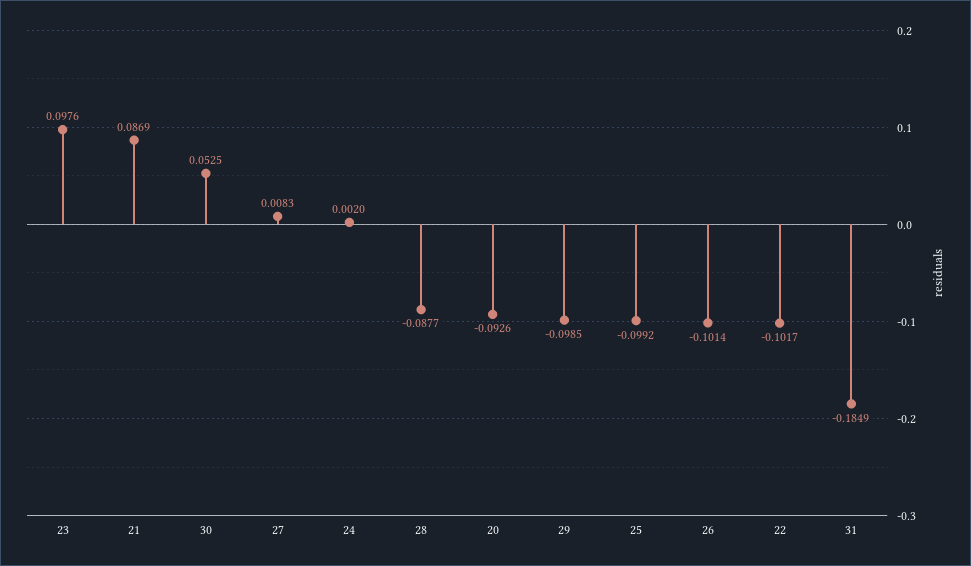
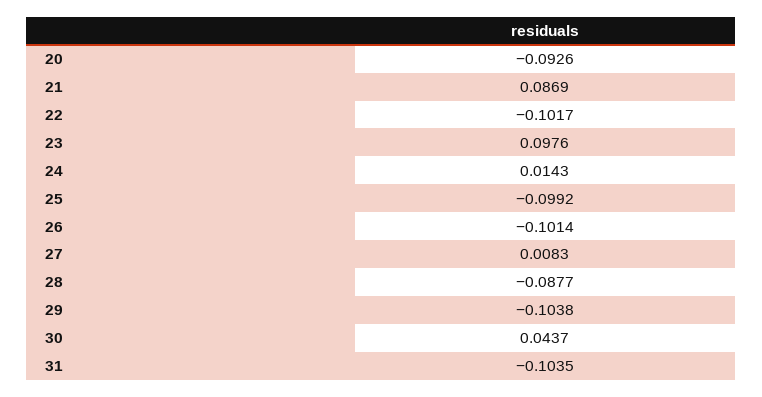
  {
    "23": 0.0976,
    "21": 0.0869,
-   "30": 0.0525,
+   "30": 0.0437,
    "27": 0.0083,
-   "24": 0.002,
+   "24": 0.0143,
    "28": -0.0877,
    "20": -0.0926,
-   "29": -0.0985,
+   "29": -0.1038,
    "25": -0.0992,
    "26": -0.1014,
    "22": -0.1017,
-   "31": -0.1849
+   "31": -0.1035
  }

